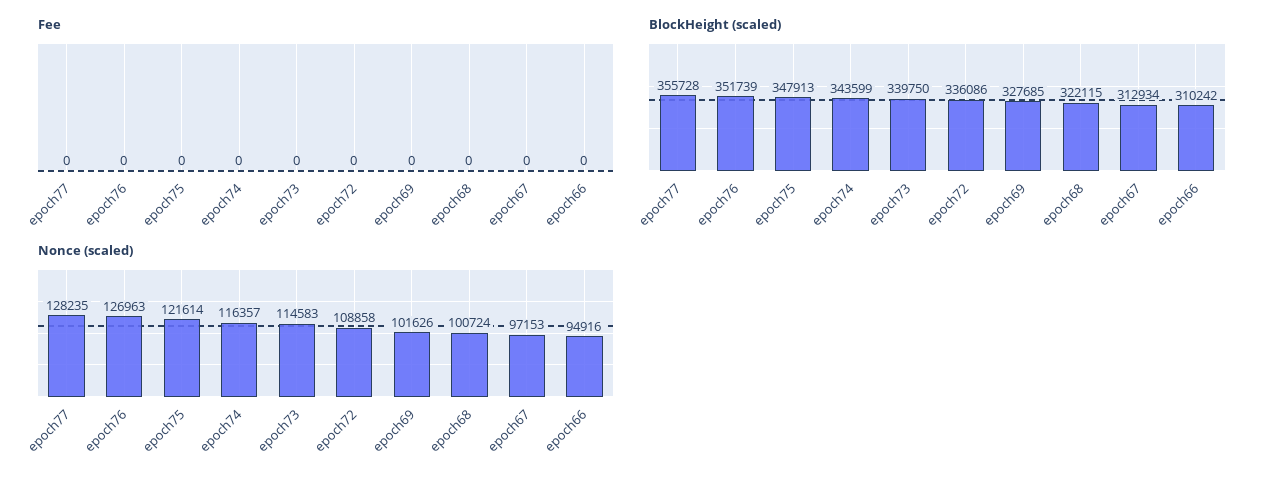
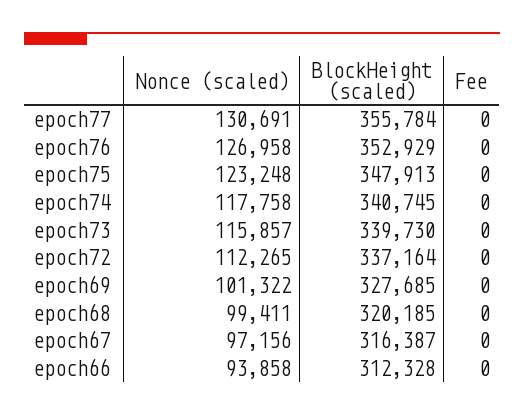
  {
    "Fee": {
      "epoch77": 0,
      "epoch76": 0,
      "epoch75": 0,
      "epoch74": 0,
      "epoch73": 0,
      "epoch72": 0,
      "epoch69": 0,
      "epoch68": 0,
      "epoch67": 0,
      "epoch66": 0
    },
    "BlockHeight (scaled)": {
-     "epoch77": 355728,
+     "epoch77": 355784,
-     "epoch76": 351739,
+     "epoch76": 352929,
      "epoch75": 347913,
-     "epoch74": 343599,
+     "epoch74": 340745,
-     "epoch73": 339750,
+     "epoch73": 339730,
-     "epoch72": 336086,
+     "epoch72": 337164,
      "epoch69": 327685,
-     "epoch68": 322115,
+     "epoch68": 320185,
-     "epoch67": 312934,
+     "epoch67": 316387,
-     "epoch66": 310242
+     "epoch66": 312328
    },
    "Nonce (scaled)": {
-     "epoch77": 128235,
+     "epoch77": 130691,
-     "epoch76": 126963,
+     "epoch76": 126958,
-     "epoch75": 121614,
+     "epoch75": 123248,
-     "epoch74": 116357,
+     "epoch74": 117758,
-     "epoch73": 114583,
+     "epoch73": 115857,
-     "epoch72": 108858,
+     "epoch72": 112265,
-     "epoch69": 101626,
+     "epoch69": 101322,
-     "epoch68": 100724,
+     "epoch68": 99411,
-     "epoch67": 97153,
+     "epoch67": 97156,
-     "epoch66": 94916
+     "epoch66": 93858
    }
  }

